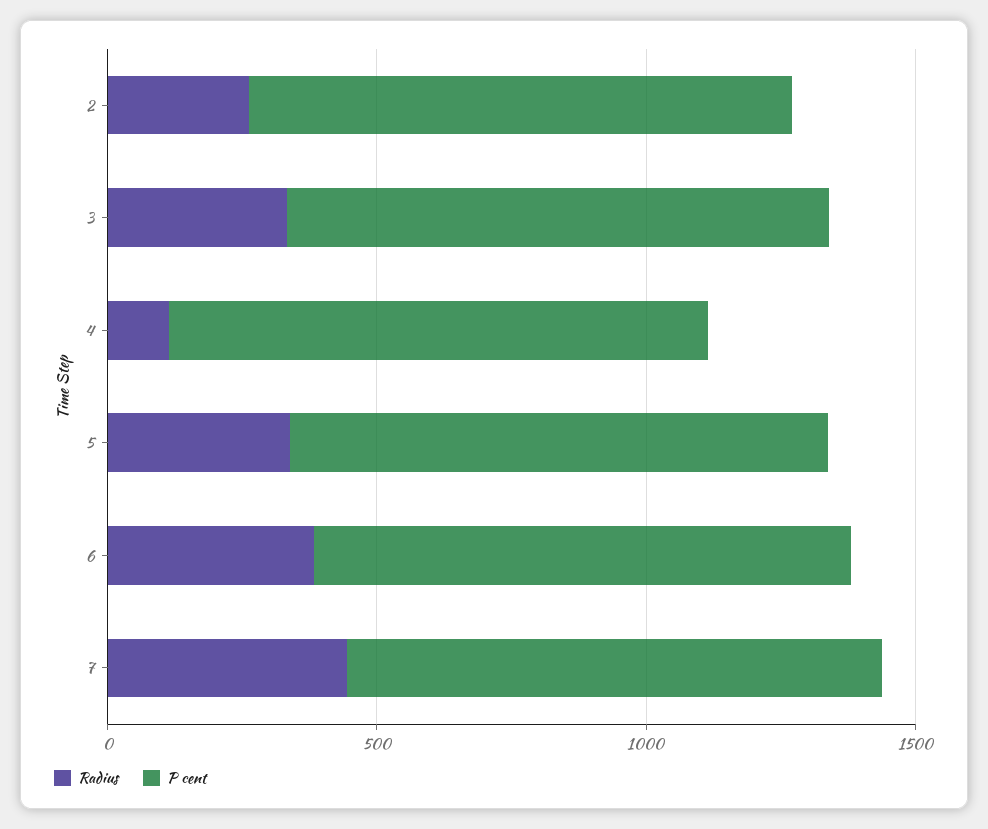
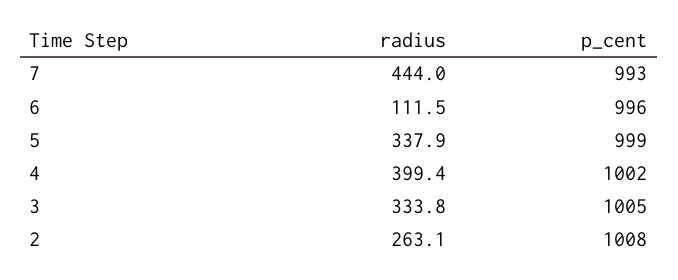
  {
    "Radius": {
      "2": 263.1,
      "3": 333.8,
-     "4": 100,
+     "4": 399.4,
      "5": 337.9,
-     "6": 400,
+     "6": 111.5,
      "7": 444
    },
    "P cent": {
      "2": 1008,
      "3": 1005,
      "4": 1002,
      "5": 999,
      "6": 996,
      "7": 993
    }
  }

